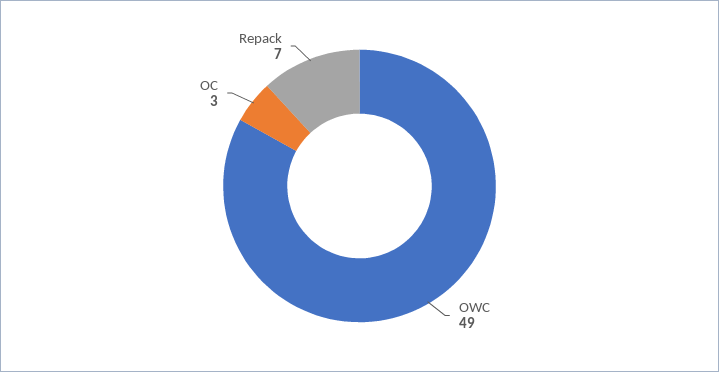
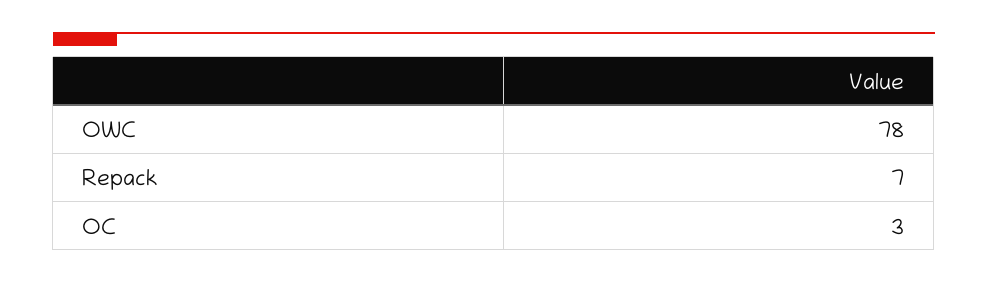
  {
-   "OWC": 49,
+   "OWC": 78,
    "OC": 3,
    "Repack": 7
  }

